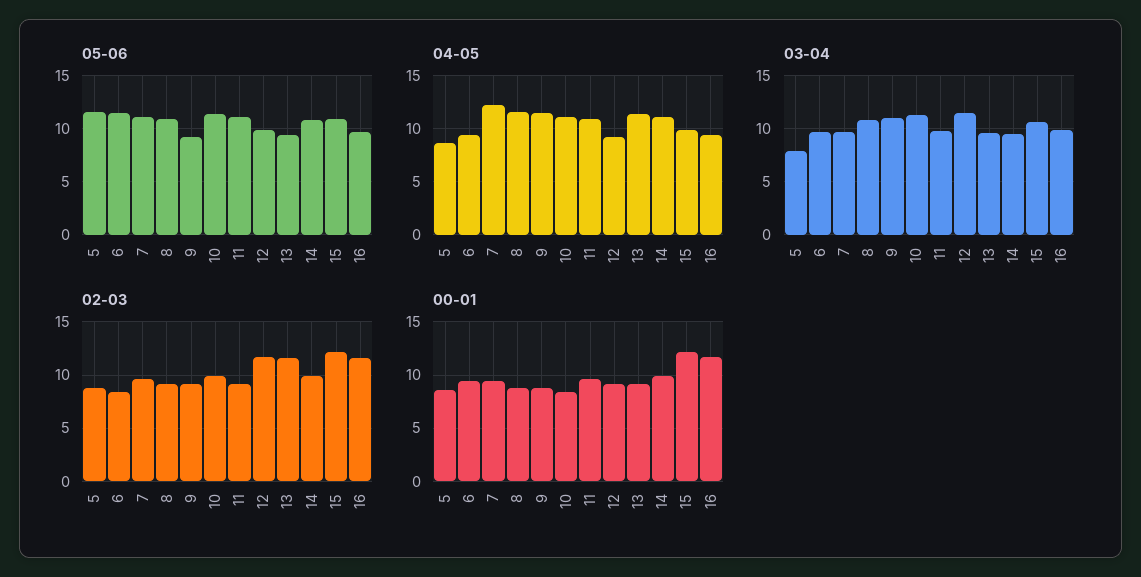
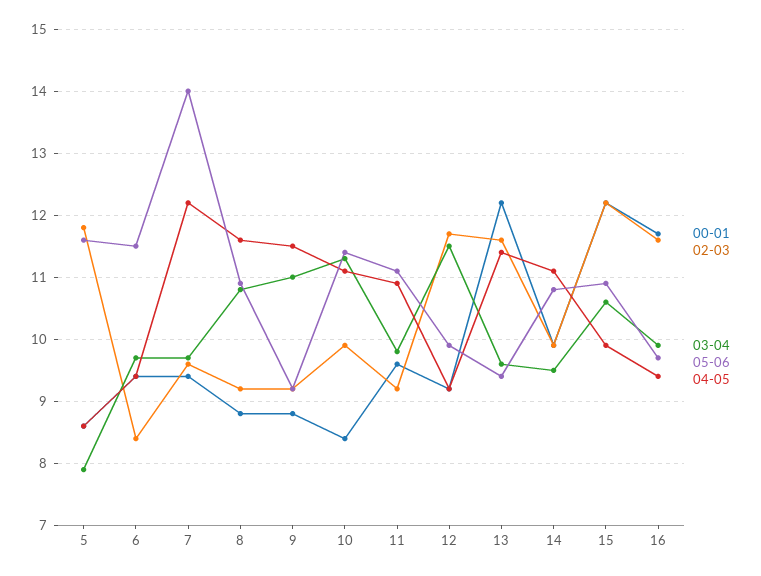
  {
    "05-06": {
      "5": 11.6,
      "6": 11.5,
-     "7": 11,
+     "7": 14,
      "8": 10.9,
      "9": 9.2,
      "10": 11.4,
      "11": 11.1,
      "12": 9.9,
      "13": 9.4,
      "14": 10.8,
      "15": 10.9,
      "16": 9.7
    },
    "04-05": {
      "5": 8.6,
      "6": 9.4,
      "7": 12.2,
      "8": 11.6,
      "9": 11.5,
      "10": 11.1,
      "11": 10.9,
      "12": 9.2,
      "13": 11.4,
      "14": 11.1,
      "15": 9.9,
      "16": 9.4
    },
    "03-04": {
      "5": 7.9,
      "6": 9.7,
      "7": 9.7,
      "8": 10.8,
      "9": 11,
      "10": 11.3,
      "11": 9.8,
      "12": 11.5,
      "13": 9.6,
      "14": 9.5,
      "15": 10.6,
      "16": 9.9
    },
    "02-03": {
-     "5": 9,
+     "5": 11.8,
      "6": 8.4,
      "7": 9.6,
      "8": 9.2,
      "9": 9.2,
      "10": 9.9,
      "11": 9.2,
      "12": 11.7,
      "13": 11.6,
      "14": 9.9,
      "15": 12.2,
      "16": 11.6
    },
    "00-01": {
      "5": 8.6,
      "6": 9.4,
      "7": 9.4,
      "8": 8.8,
      "9": 8.8,
      "10": 8.4,
      "11": 9.6,
      "12": 9.2,
-     "13": 9,
+     "13": 12.2,
      "14": 9.9,
      "15": 12.2,
      "16": 11.7
    }
  }

